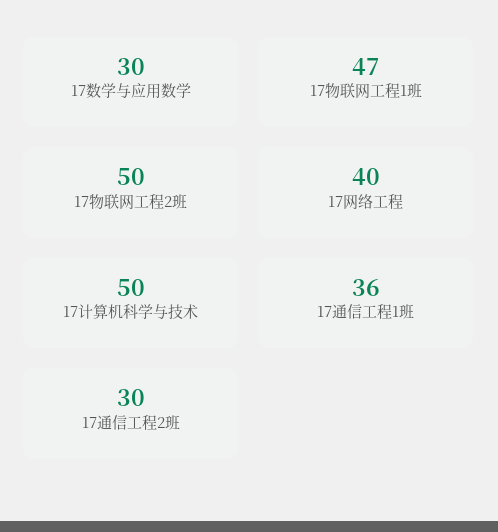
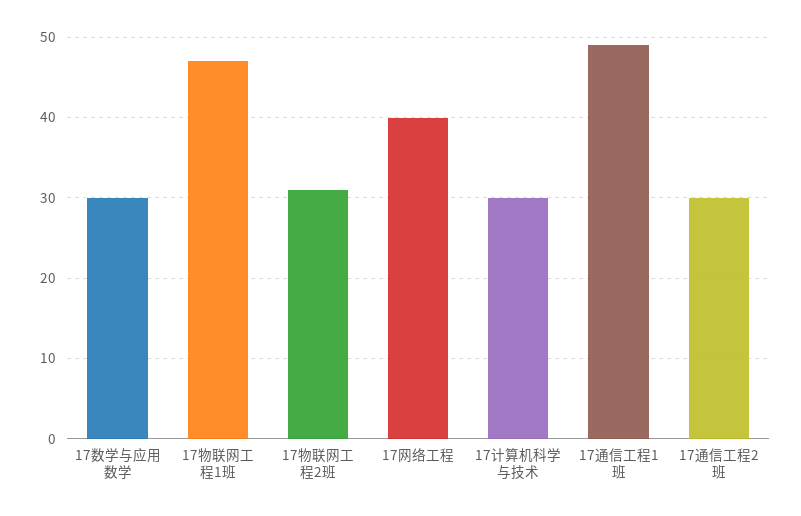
  {
    "17数学与应用数学": 30,
    "17物联网工程1班": 47,
-   "17物联网工程2班": 50,
+   "17物联网工程2班": 31,
    "17网络工程": 40,
-   "17计算机科学与技术": 50,
+   "17计算机科学与技术": 30,
-   "17通信工程1班": 36,
+   "17通信工程1班": 49,
    "17通信工程2班": 30
  }

